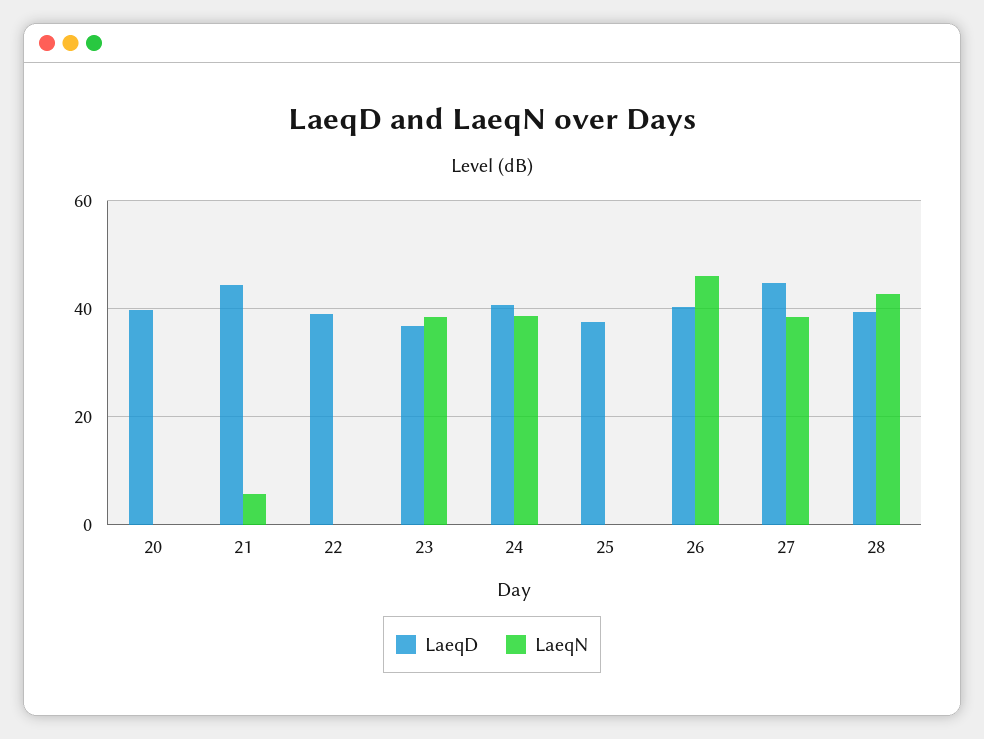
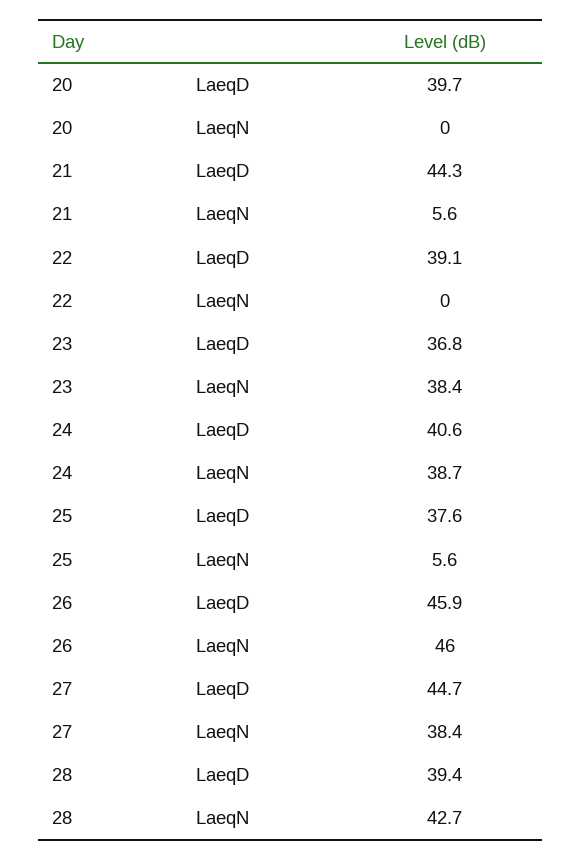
  {
    "LaeqD": {
      "20": 39.7,
      "21": 44.3,
      "22": 39.1,
      "23": 36.8,
      "24": 40.6,
      "25": 37.6,
-     "26": 40,
+     "26": 45.9,
      "27": 44.7,
      "28": 39.4
    },
    "LaeqN": {
      "20": 0,
      "21": 5.6,
      "22": 0,
      "23": 38.4,
      "24": 38.7,
-     "25": 0,
+     "25": 5.6,
      "26": 46,
      "27": 38.4,
      "28": 42.7
    }
  }

